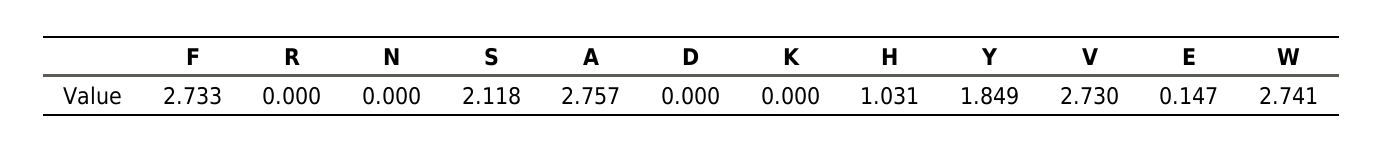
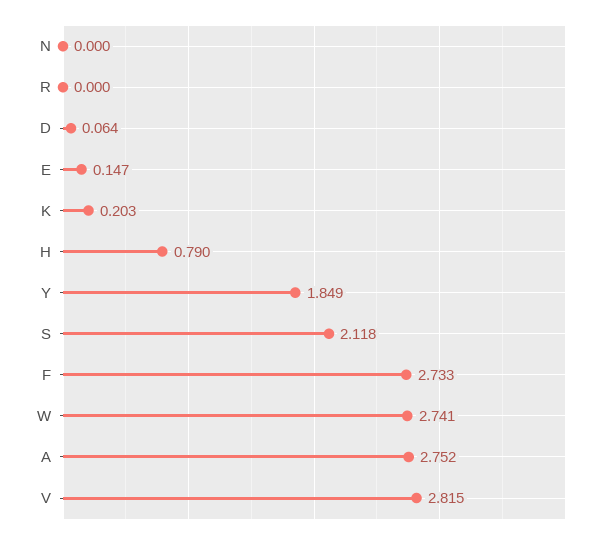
  {
    "F": 2.733,
    "R": 0,
    "N": 0,
    "S": 2.118,
-   "A": 2.757,
+   "A": 2.752,
-   "D": 0,
+   "D": 0.064,
-   "K": 0,
+   "K": 0.203,
-   "H": 1.031,
+   "H": 0.79,
    "Y": 1.849,
-   "V": 2.73,
+   "V": 2.815,
    "E": 0.147,
    "W": 2.741
  }

